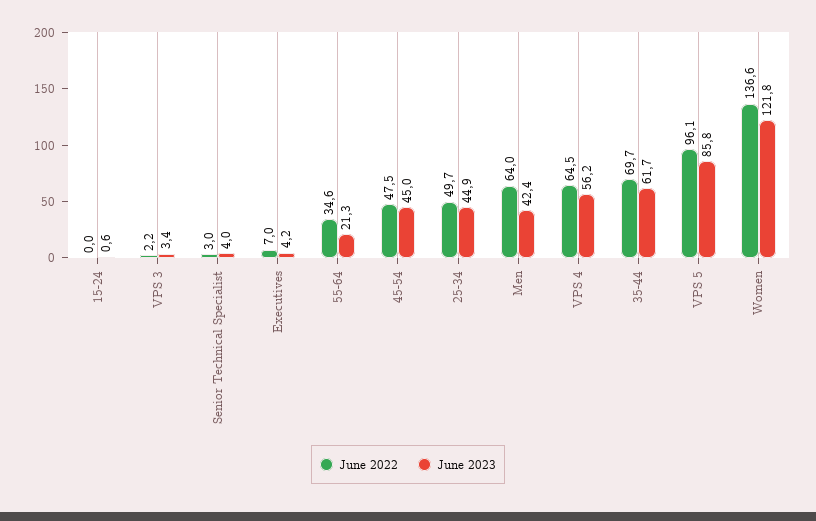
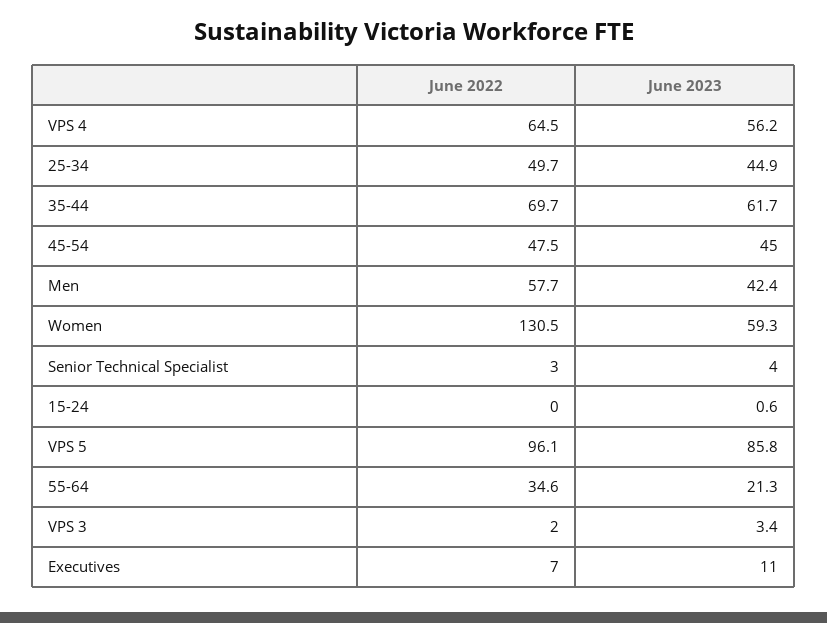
  {
    "June 2022": {
      "15-24": 0,
-     "VPS 3": 2.2,
+     "VPS 3": 2,
      "Senior Technical Specialist": 3,
      "Executives": 7,
      "55-64": 34.6,
      "45-54": 47.5,
      "25-34": 49.7,
-     "Men": 64,
+     "Men": 57.7,
      "VPS 4": 64.5,
      "35-44": 69.7,
      "VPS 5": 96.1,
-     "Women": 136.6
+     "Women": 130.5
    },
    "June 2023": {
      "15-24": 0.6,
      "VPS 3": 3.4,
      "Senior Technical Specialist": 4,
-     "Executives": 4.2,
+     "Executives": 11,
      "55-64": 21.3,
      "45-54": 45,
      "25-34": 44.9,
      "Men": 42.4,
      "VPS 4": 56.2,
      "35-44": 61.7,
      "VPS 5": 85.8,
-     "Women": 121.8
+     "Women": 59.3
    }
  }

